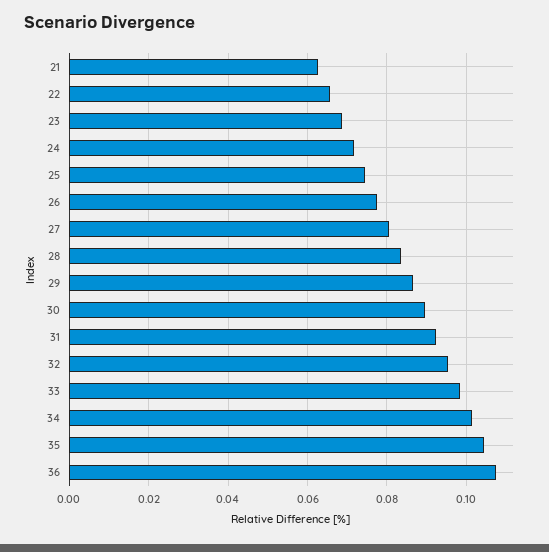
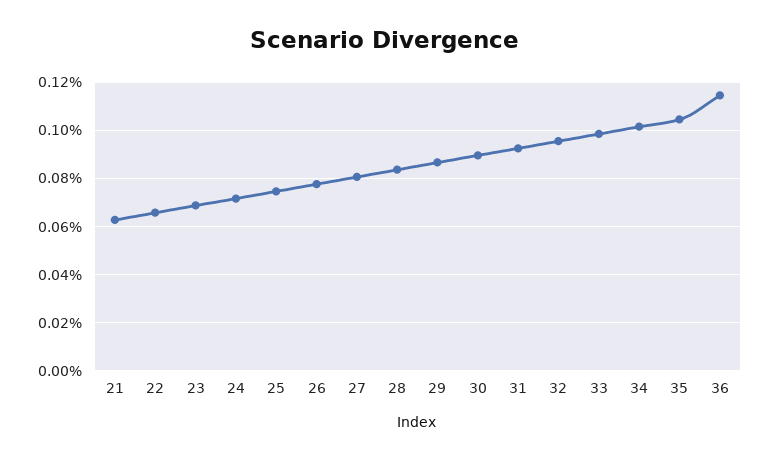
  {
    "21": 0.062,
    "22": 0.066,
    "23": 0.068,
    "24": 0.072,
    "25": 0.074,
    "26": 0.078,
    "27": 0.08,
    "28": 0.084,
    "29": 0.086,
    "30": 0.09,
    "31": 0.092,
    "32": 0.096,
    "33": 0.098,
    "34": 0.102,
    "35": 0.104,
-   "36": 0.108
+   "36": 0.115
  }

